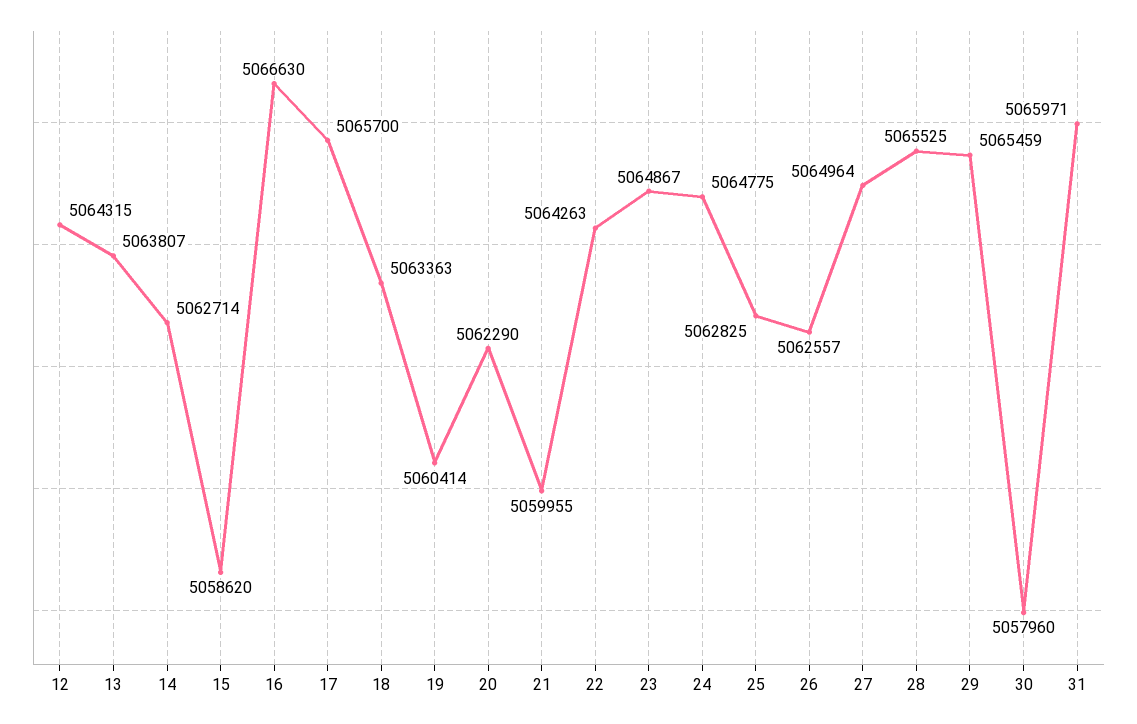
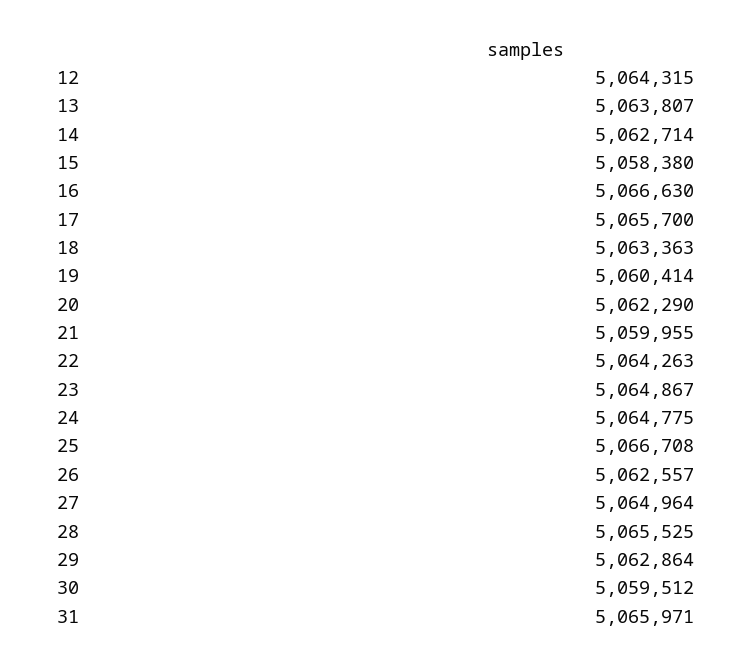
  {
    "12": 5064315,
    "13": 5063807,
    "14": 5062714,
-   "15": 5058620,
+   "15": 5058380,
    "16": 5066630,
    "17": 5065700,
    "18": 5063363,
    "19": 5060414,
    "20": 5062290,
    "21": 5059955,
    "22": 5064263,
    "23": 5064867,
    "24": 5064775,
-   "25": 5062825,
+   "25": 5066708,
    "26": 5062557,
    "27": 5064964,
    "28": 5065525,
-   "29": 5065459,
+   "29": 5062864,
-   "30": 5057960,
+   "30": 5059512,
    "31": 5065971
  }

